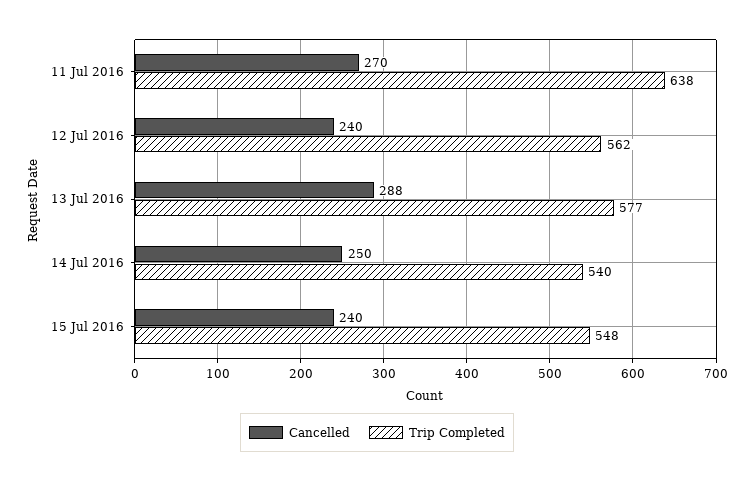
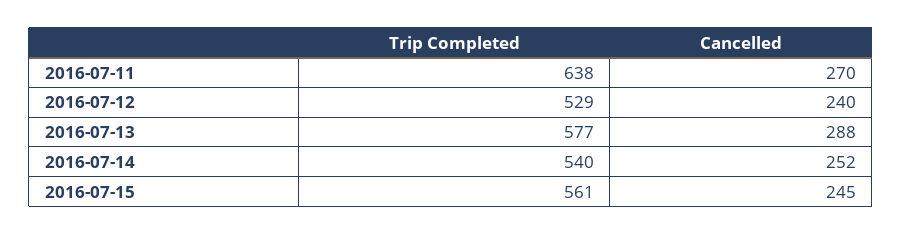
  {
    "Cancelled": {
      "11 Jul 2016": 270,
      "12 Jul 2016": 240,
      "13 Jul 2016": 288,
-     "14 Jul 2016": 250,
+     "14 Jul 2016": 252,
-     "15 Jul 2016": 240
+     "15 Jul 2016": 245
    },
    "Trip Completed": {
      "11 Jul 2016": 638,
-     "12 Jul 2016": 562,
+     "12 Jul 2016": 529,
      "13 Jul 2016": 577,
      "14 Jul 2016": 540,
-     "15 Jul 2016": 548
+     "15 Jul 2016": 561
    }
  }

